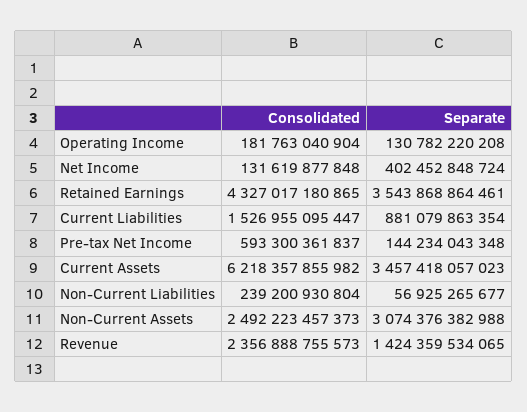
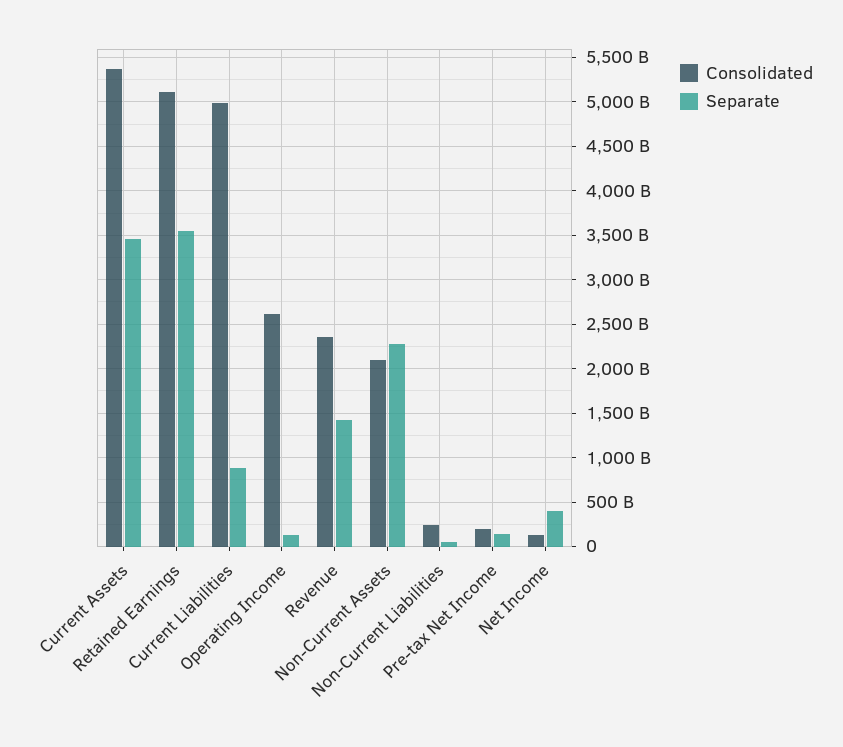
  {
    "Consolidated": {
-     "Operating Income": 181763040904,
+     "Operating Income": 2600000000000,
      "Net Income": 131619877848,
-     "Retained Earnings": 4327017180865,
+     "Retained Earnings": 5100000000000,
-     "Current Liabilities": 1526955095447,
+     "Current Liabilities": 5000000000000,
-     "Pre-tax Net Income": 593300361837,
+     "Pre-tax Net Income": 200000000000,
-     "Current Assets": 6218357855982,
+     "Current Assets": 5400000000000,
      "Non-Current Liabilities": 239200930804,
-     "Non-Current Assets": 2492223457373,
+     "Non-Current Assets": 2100000000000,
      "Revenue": 2356888755573
    },
    "Separate": {
      "Operating Income": 130782220208,
      "Net Income": 402452848724,
      "Retained Earnings": 3543868864461,
      "Current Liabilities": 881079863354,
      "Pre-tax Net Income": 144234043348,
      "Current Assets": 3457418057023,
      "Non-Current Liabilities": 56925265677,
-     "Non-Current Assets": 3074376382988,
+     "Non-Current Assets": 2300000000000,
      "Revenue": 1424359534065
    }
  }

